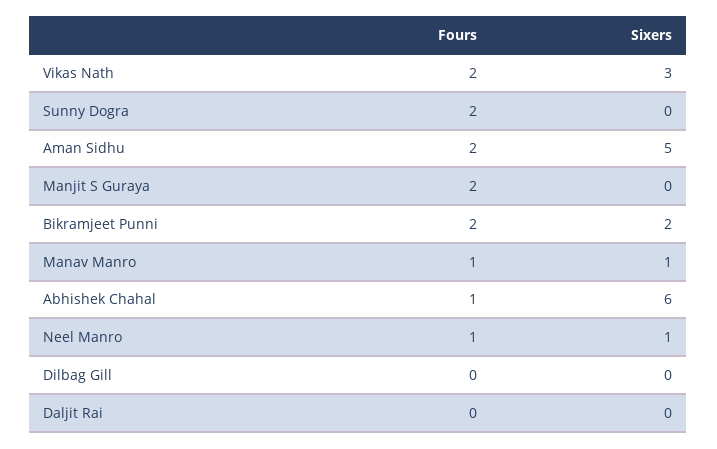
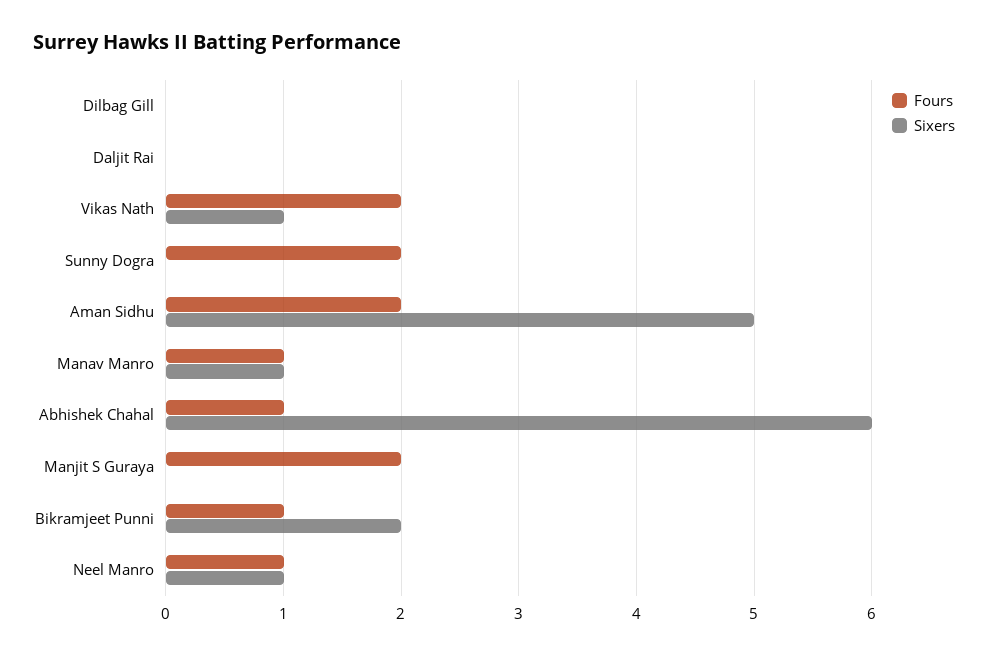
  {
    "Fours": {
      "Vikas Nath": 2,
      "Sunny Dogra": 2,
      "Aman Sidhu": 2,
      "Manjit S Guraya": 2,
-     "Bikramjeet Punni": 2,
+     "Bikramjeet Punni": 1,
      "Manav Manro": 1,
      "Abhishek Chahal": 1,
      "Neel Manro": 1,
      "Dilbag Gill": 0,
      "Daljit Rai": 0
    },
    "Sixers": {
-     "Vikas Nath": 3,
+     "Vikas Nath": 1,
      "Sunny Dogra": 0,
      "Aman Sidhu": 5,
      "Manjit S Guraya": 0,
      "Bikramjeet Punni": 2,
      "Manav Manro": 1,
      "Abhishek Chahal": 6,
      "Neel Manro": 1,
      "Dilbag Gill": 0,
      "Daljit Rai": 0
    }
  }

